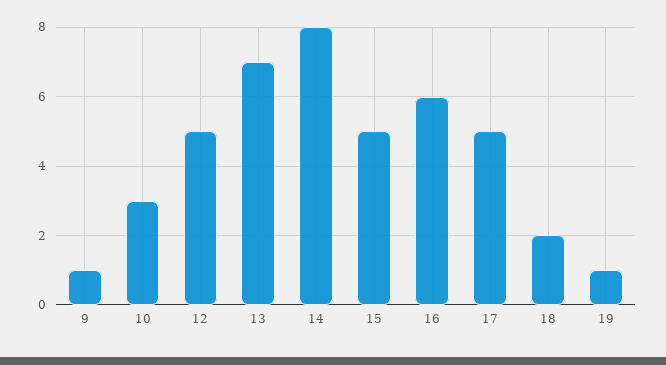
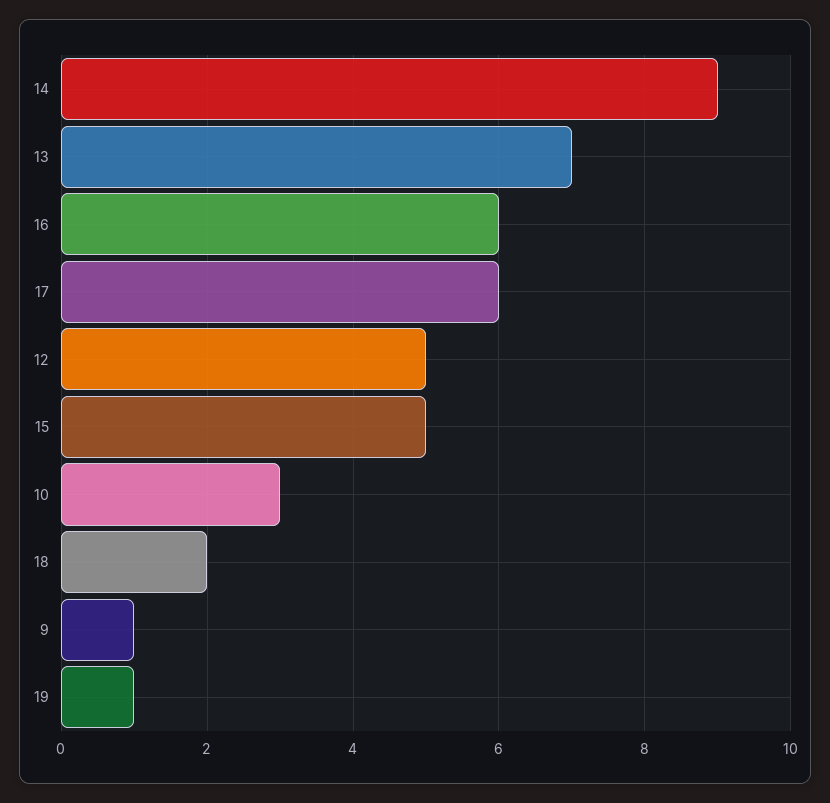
  {
    "9": 1,
    "10": 3,
    "12": 5,
    "13": 7,
-   "14": 8,
+   "14": 9,
    "15": 5,
    "16": 6,
-   "17": 5,
+   "17": 6,
    "18": 2,
    "19": 1
  }

